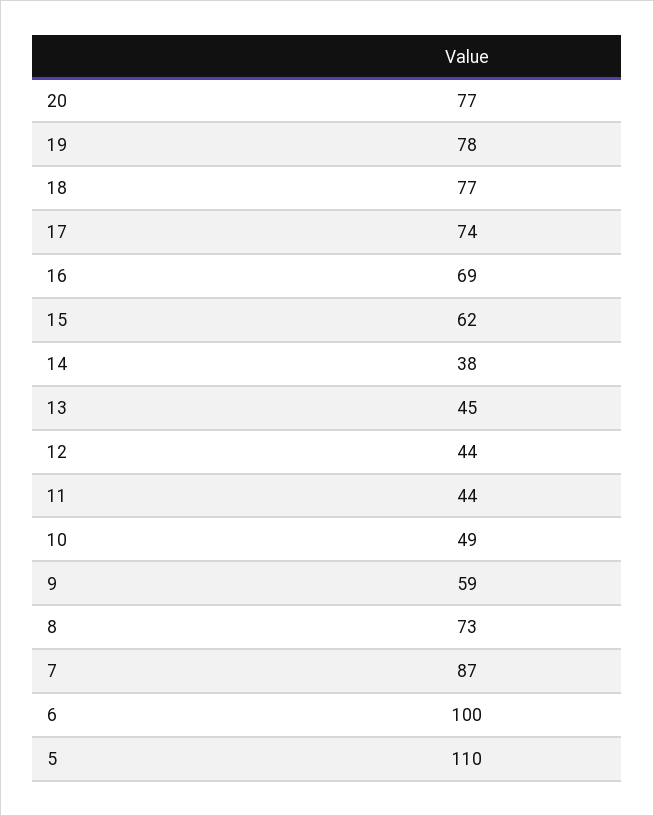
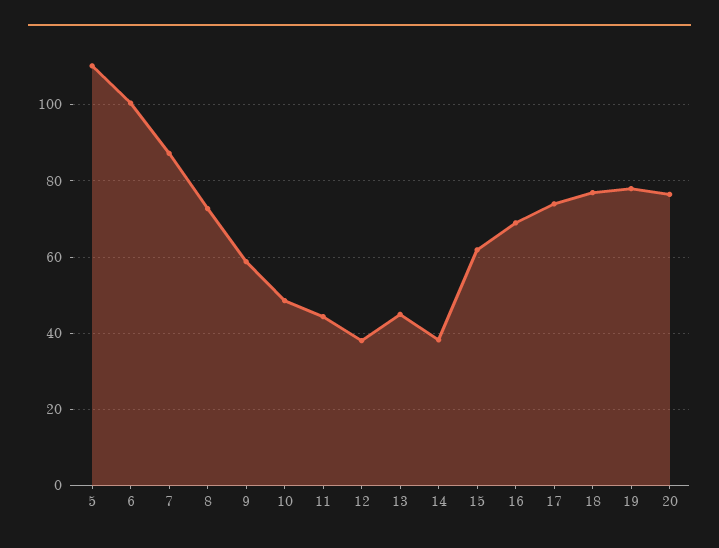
  {
    "20": 77,
    "19": 78,
    "18": 77,
    "17": 74,
    "16": 69,
    "15": 62,
    "14": 38,
    "13": 45,
-   "12": 44,
+   "12": 38,
    "11": 44,
    "10": 49,
    "9": 59,
    "8": 73,
    "7": 87,
    "6": 100,
    "5": 110
  }

